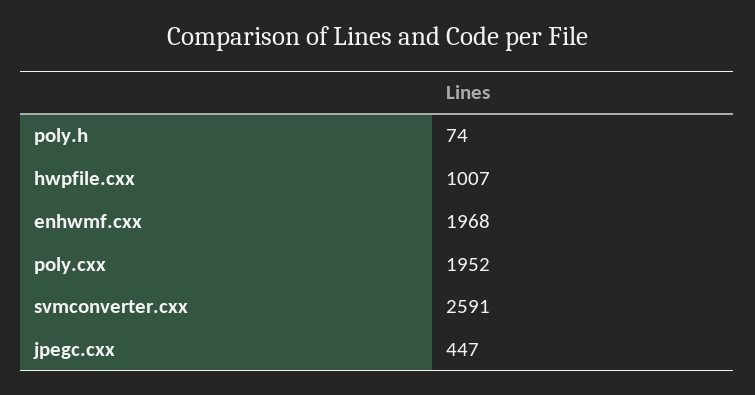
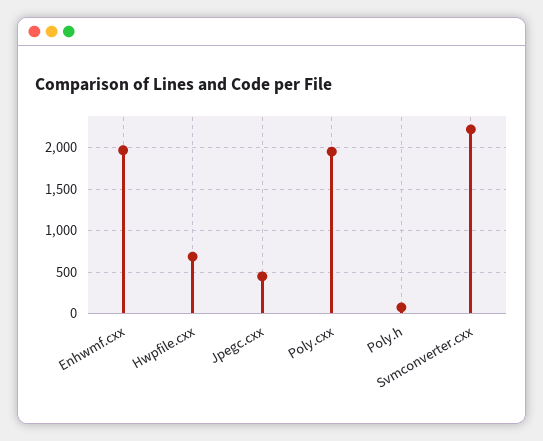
  {
    "poly.h": 74,
-   "hwpfile.cxx": 1007,
+   "hwpfile.cxx": 700,
    "enhwmf.cxx": 1968,
    "poly.cxx": 1952,
-   "svmconverter.cxx": 2591,
+   "svmconverter.cxx": 2200,
    "jpegc.cxx": 447
  }

